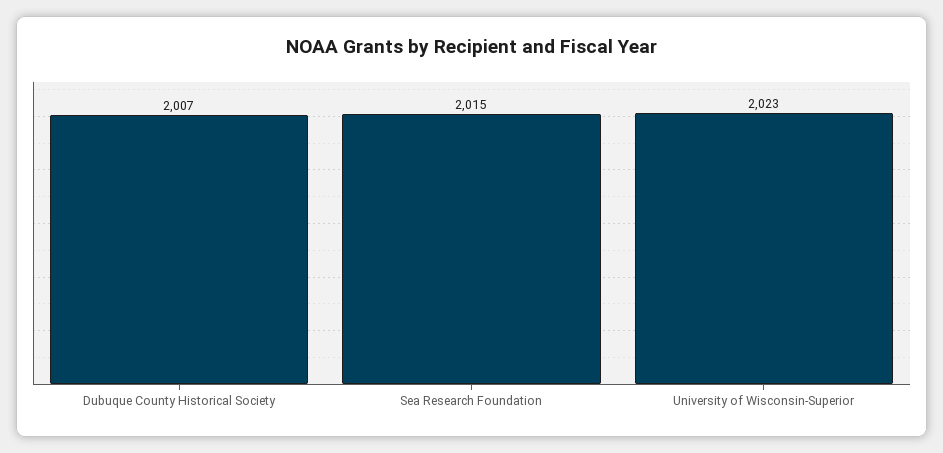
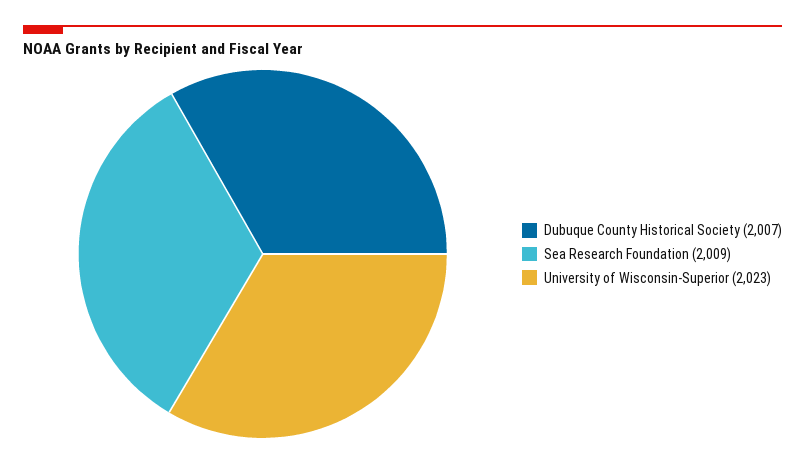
  {
    "Dubuque County Historical Society": 2007,
-   "Sea Research Foundation": 2015,
+   "Sea Research Foundation": 2009,
    "University of Wisconsin-Superior": 2023
  }

